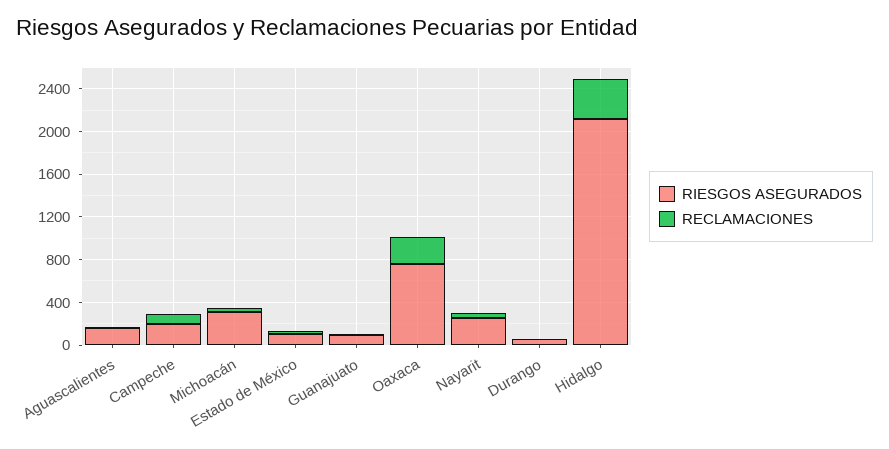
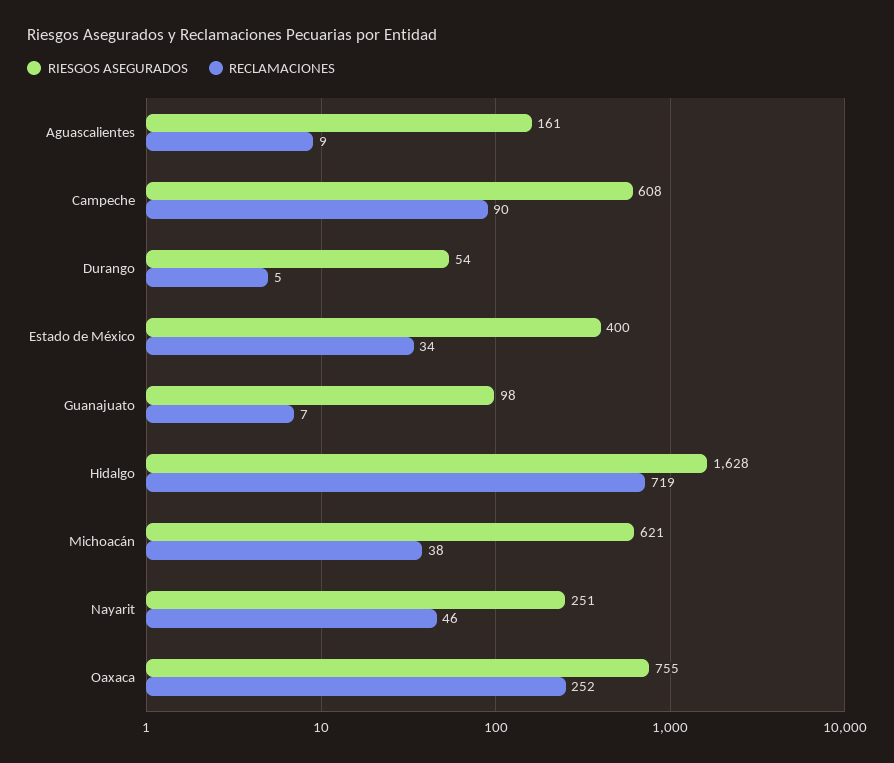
  {
    "RIESGOS ASEGURADOS": {
      "Aguascalientes": 161,
-     "Campeche": 200,
+     "Campeche": 608,
-     "Michoacán": 300,
+     "Michoacán": 621,
-     "Estado de México": 100,
+     "Estado de México": 400,
      "Guanajuato": 98,
      "Oaxaca": 755,
      "Nayarit": 251,
      "Durango": 54,
-     "Hidalgo": 2100
+     "Hidalgo": 1628
    },
    "RECLAMACIONES": {
      "Aguascalientes": 9,
      "Campeche": 90,
      "Michoacán": 38,
      "Estado de México": 34,
      "Guanajuato": 7,
      "Oaxaca": 252,
      "Nayarit": 46,
      "Durango": 5,
-     "Hidalgo": 400
+     "Hidalgo": 719
    }
  }

